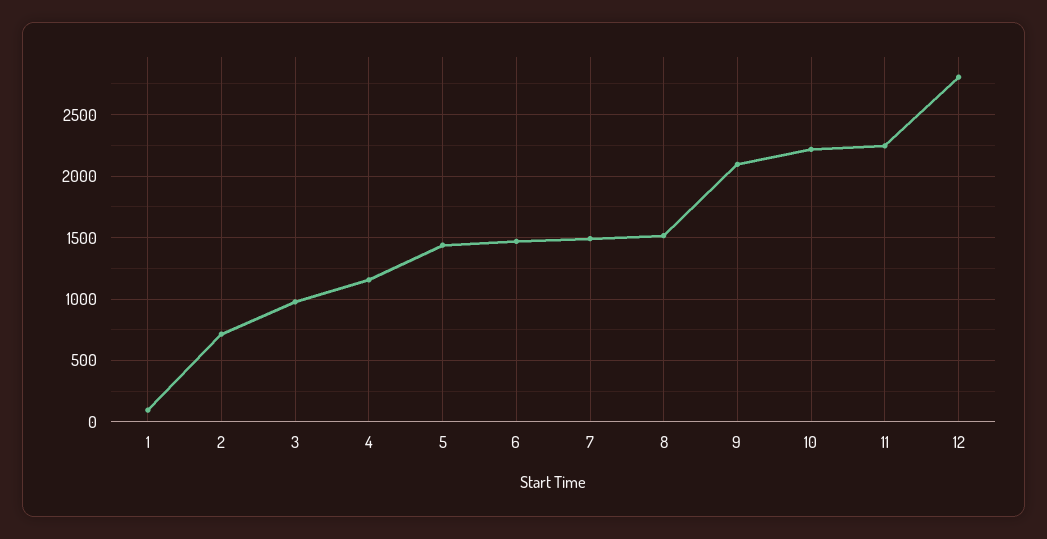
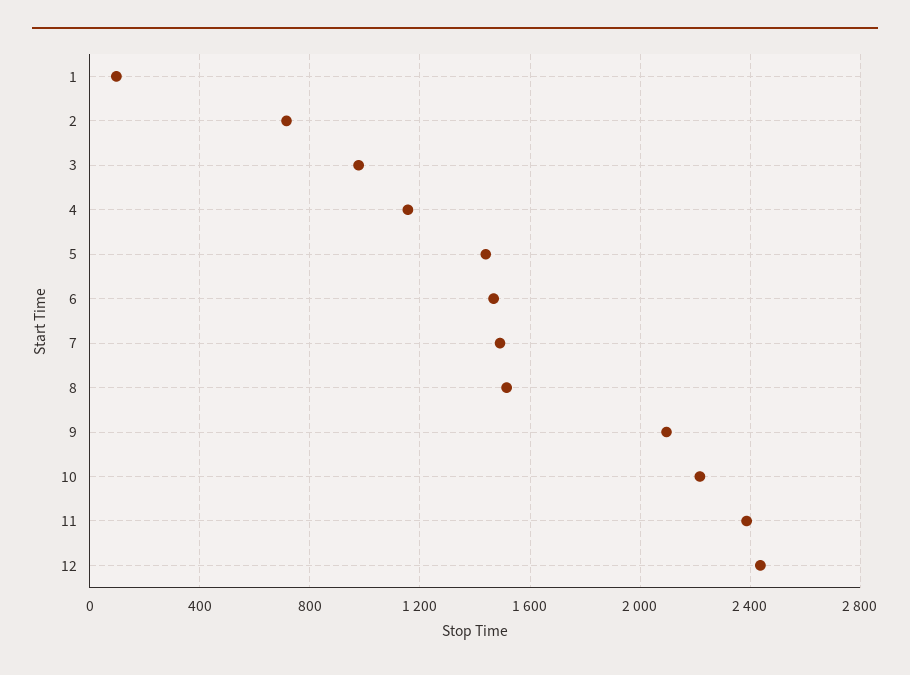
  {
    "1": 100,
    "2": 700,
    "3": 1000,
    "4": 1150,
    "5": 1450,
    "6": 1450,
    "7": 1500,
    "8": 1500,
    "9": 2100,
    "10": 2200,
-   "11": 2250,
+   "11": 2400,
-   "12": 2800
+   "12": 2450
  }

